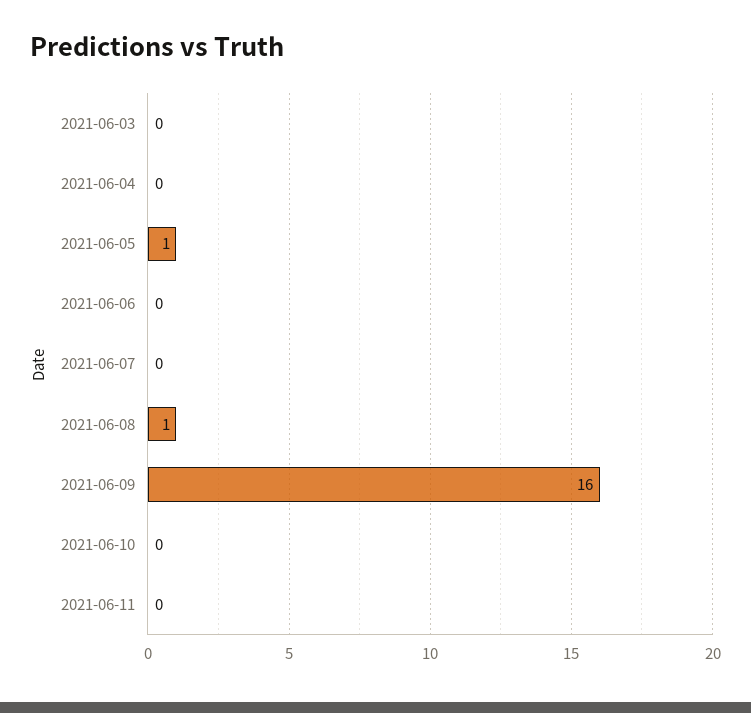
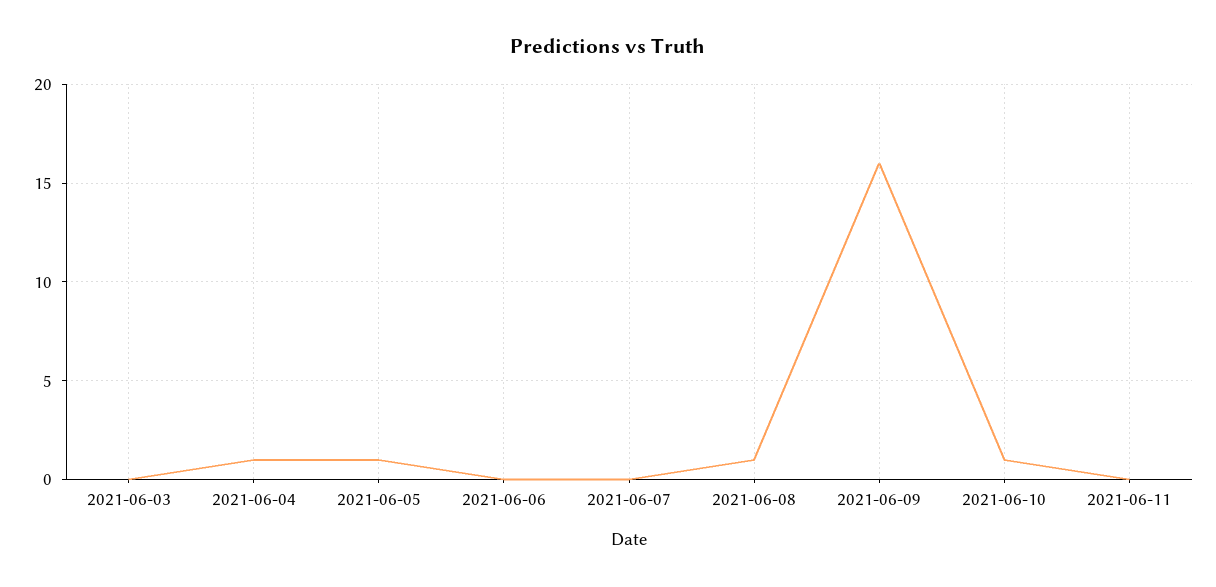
  {
    "2021-06-03": 0,
-   "2021-06-04": 0,
+   "2021-06-04": 1,
    "2021-06-05": 1,
    "2021-06-06": 0,
    "2021-06-07": 0,
    "2021-06-08": 1,
    "2021-06-09": 16,
-   "2021-06-10": 0,
+   "2021-06-10": 1,
    "2021-06-11": 0
  }

